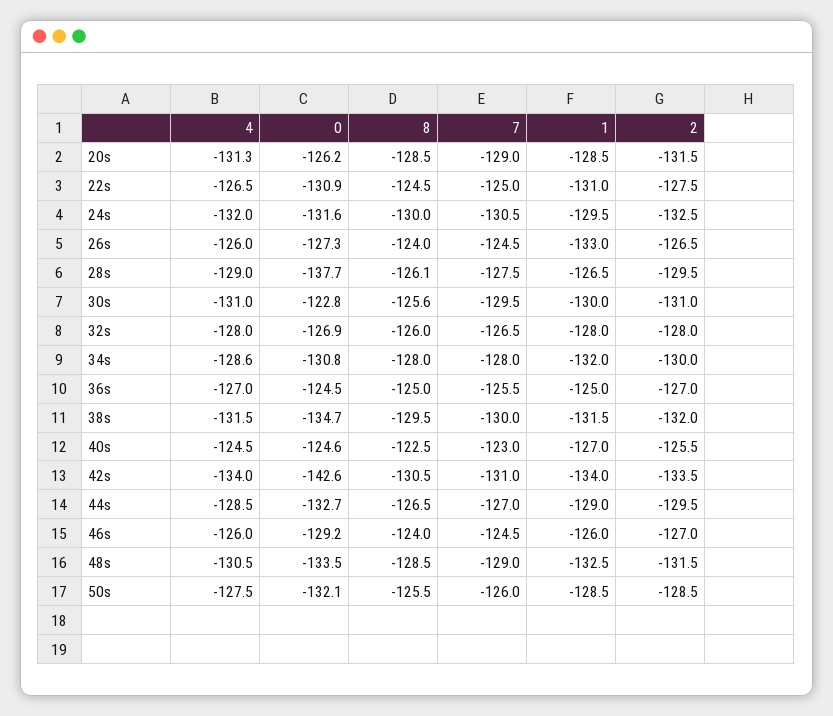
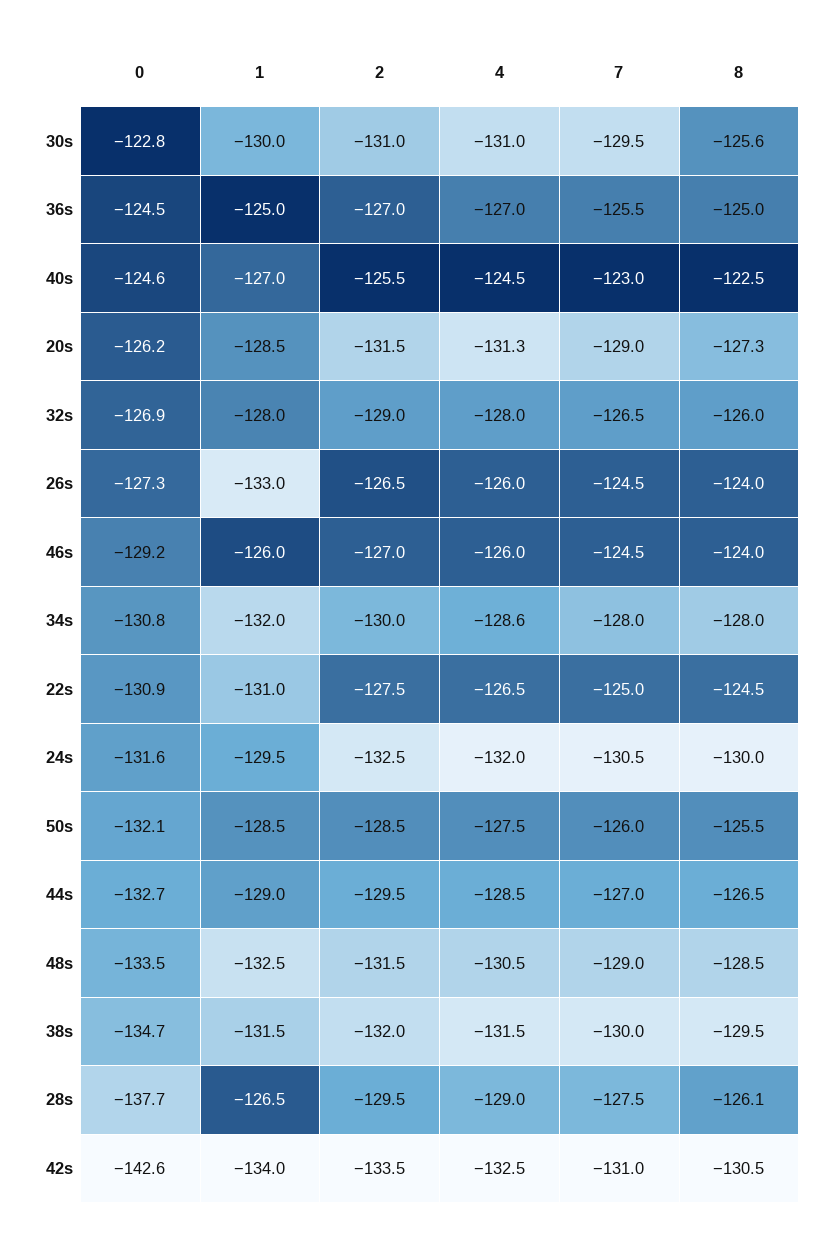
  {
    "4": {
      "20s": -131.3,
      "22s": -126.5,
      "24s": -132,
      "26s": -126,
      "28s": -129,
      "30s": -131,
      "32s": -128,
      "34s": -128.6,
      "36s": -127,
      "38s": -131.5,
      "40s": -124.5,
-     "42s": -134,
+     "42s": -132.5,
      "44s": -128.5,
      "46s": -126,
      "48s": -130.5,
      "50s": -127.5
    },
    "0": {
      "20s": -126.2,
      "22s": -130.9,
      "24s": -131.6,
      "26s": -127.3,
      "28s": -137.7,
      "30s": -122.8,
      "32s": -126.9,
      "34s": -130.8,
      "36s": -124.5,
      "38s": -134.7,
      "40s": -124.6,
      "42s": -142.6,
      "44s": -132.7,
      "46s": -129.2,
      "48s": -133.5,
      "50s": -132.1
    },
    "8": {
-     "20s": -128.5,
+     "20s": -127.3,
      "22s": -124.5,
      "24s": -130,
      "26s": -124,
      "28s": -126.1,
      "30s": -125.6,
      "32s": -126,
      "34s": -128,
      "36s": -125,
      "38s": -129.5,
      "40s": -122.5,
      "42s": -130.5,
      "44s": -126.5,
      "46s": -124,
      "48s": -128.5,
      "50s": -125.5
    },
    "7": {
      "20s": -129,
      "22s": -125,
      "24s": -130.5,
      "26s": -124.5,
      "28s": -127.5,
      "30s": -129.5,
      "32s": -126.5,
      "34s": -128,
      "36s": -125.5,
      "38s": -130,
      "40s": -123,
      "42s": -131,
      "44s": -127,
      "46s": -124.5,
      "48s": -129,
      "50s": -126
    },
    "1": {
      "20s": -128.5,
      "22s": -131,
      "24s": -129.5,
      "26s": -133,
      "28s": -126.5,
      "30s": -130,
      "32s": -128,
      "34s": -132,
      "36s": -125,
      "38s": -131.5,
      "40s": -127,
      "42s": -134,
      "44s": -129,
      "46s": -126,
      "48s": -132.5,
      "50s": -128.5
    },
    "2": {
      "20s": -131.5,
      "22s": -127.5,
      "24s": -132.5,
      "26s": -126.5,
      "28s": -129.5,
      "30s": -131,
-     "32s": -128,
+     "32s": -129,
      "34s": -130,
      "36s": -127,
      "38s": -132,
      "40s": -125.5,
      "42s": -133.5,
      "44s": -129.5,
      "46s": -127,
      "48s": -131.5,
      "50s": -128.5
    }
  }

